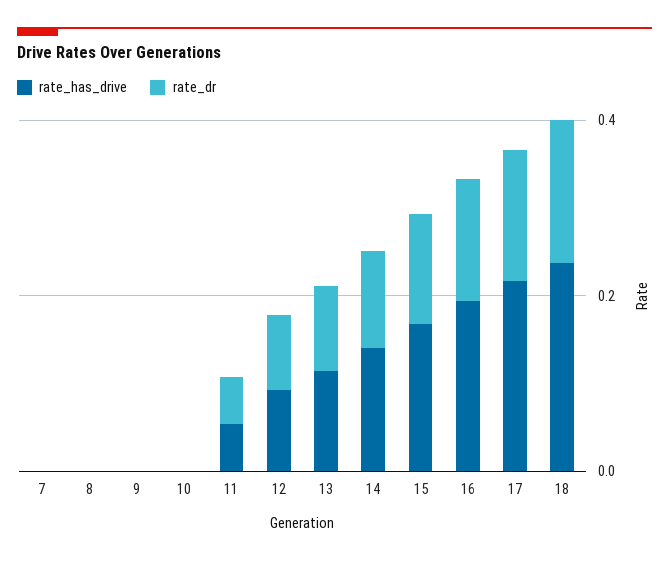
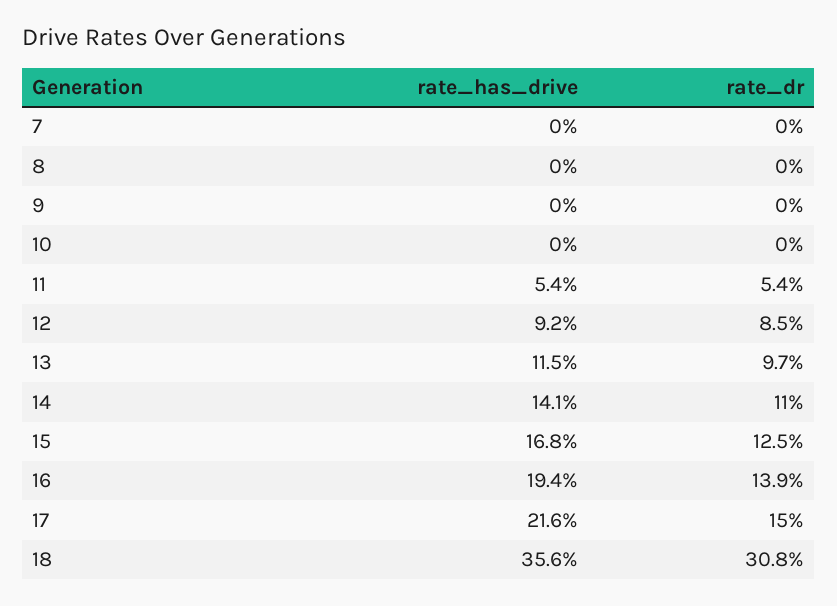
  {
    "rate_has_drive": {
      "7": 0,
      "8": 0,
      "9": 0,
      "10": 0,
      "11": 0.054,
      "12": 0.092,
      "13": 0.115,
      "14": 0.141,
      "15": 0.168,
      "16": 0.194,
      "17": 0.216,
-     "18": 0.25
+     "18": 0.356
    },
    "rate_dr": {
      "7": 0,
      "8": 0,
      "9": 0,
      "10": 0,
      "11": 0.054,
      "12": 0.085,
      "13": 0.097,
      "14": 0.11,
      "15": 0.125,
      "16": 0.139,
      "17": 0.15,
-     "18": 0.15
+     "18": 0.308
    }
  }

